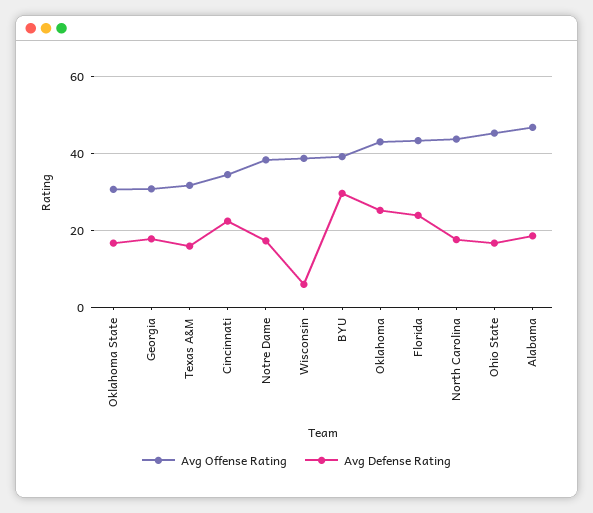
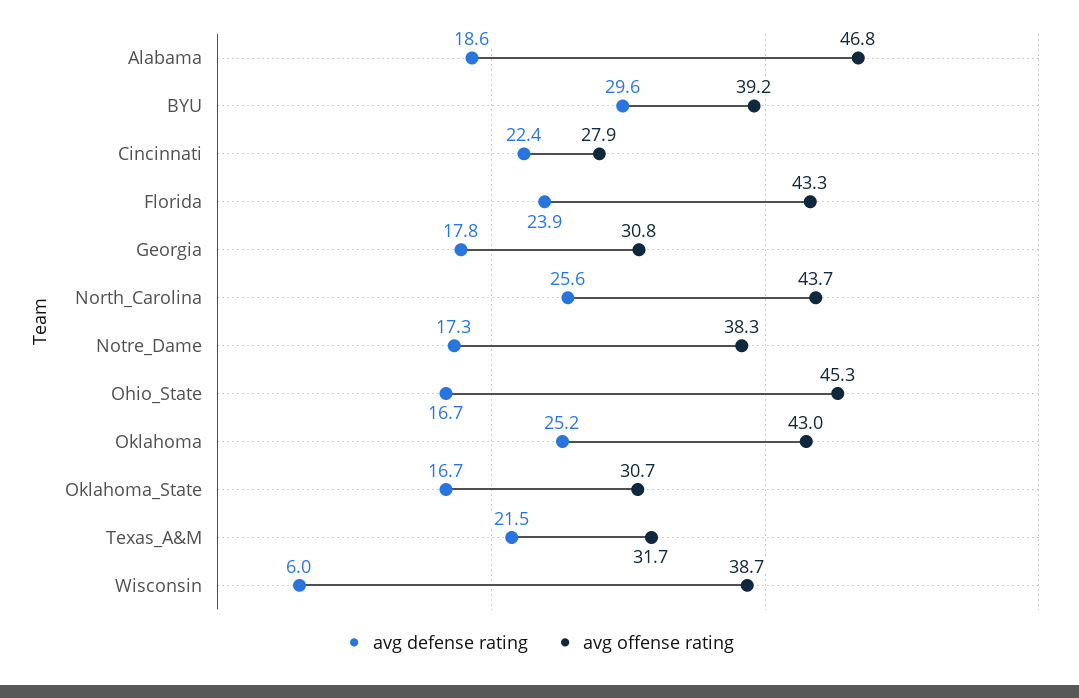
  {
    "Avg Offense Rating": {
      "Oklahoma State": 30.7,
      "Georgia": 30.8,
      "Texas A&M": 31.7,
-     "Cincinnati": 34,
+     "Cincinnati": 27.9,
      "Notre Dame": 38.3,
      "Wisconsin": 38.7,
      "BYU": 39.2,
      "Oklahoma": 43,
      "Florida": 43.3,
      "North Carolina": 43.7,
      "Ohio State": 45.3,
      "Alabama": 46.8
    },
    "Avg Defense Rating": {
      "Oklahoma State": 16.7,
      "Georgia": 17.8,
-     "Texas A&M": 16,
+     "Texas A&M": 21.5,
      "Cincinnati": 22.4,
      "Notre Dame": 17.3,
      "Wisconsin": 6,
      "BYU": 29.6,
      "Oklahoma": 25.2,
      "Florida": 23.9,
-     "North Carolina": 18,
+     "North Carolina": 25.6,
      "Ohio State": 16.7,
      "Alabama": 18.6
    }
  }

